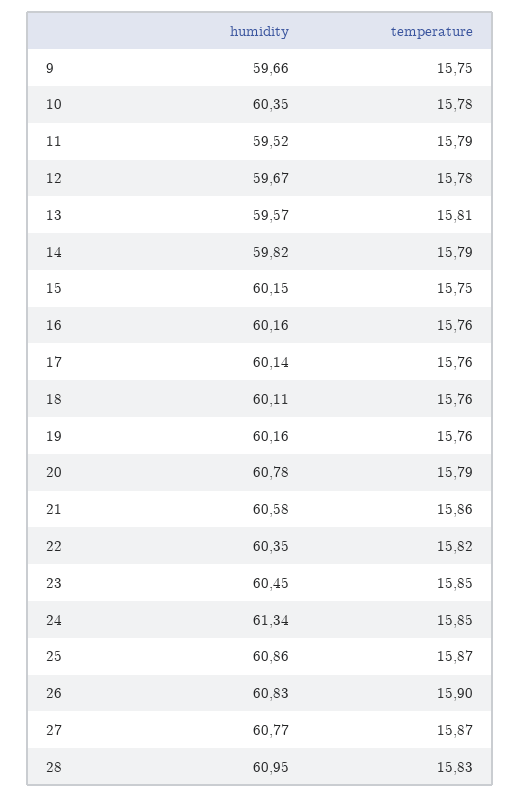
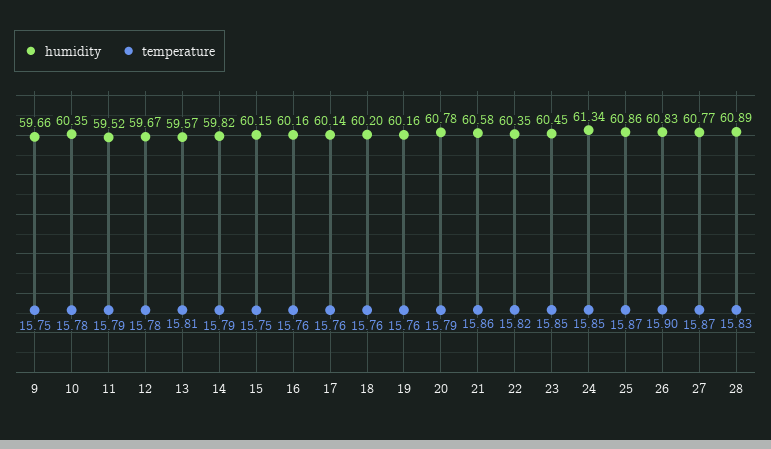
  {
    "humidity": {
      "9": 59.66,
      "10": 60.35,
      "11": 59.52,
      "12": 59.67,
      "13": 59.57,
      "14": 59.82,
      "15": 60.15,
      "16": 60.16,
      "17": 60.14,
-     "18": 60.11,
+     "18": 60.2,
      "19": 60.16,
      "20": 60.78,
      "21": 60.58,
      "22": 60.35,
      "23": 60.45,
      "24": 61.34,
      "25": 60.86,
      "26": 60.83,
      "27": 60.77,
-     "28": 60.95
+     "28": 60.89
    },
    "temperature": {
      "9": 15.75,
      "10": 15.78,
      "11": 15.79,
      "12": 15.78,
      "13": 15.81,
      "14": 15.79,
      "15": 15.75,
      "16": 15.76,
      "17": 15.76,
      "18": 15.76,
      "19": 15.76,
      "20": 15.79,
      "21": 15.86,
      "22": 15.82,
      "23": 15.85,
      "24": 15.85,
      "25": 15.87,
      "26": 15.9,
      "27": 15.87,
      "28": 15.83
    }
  }

